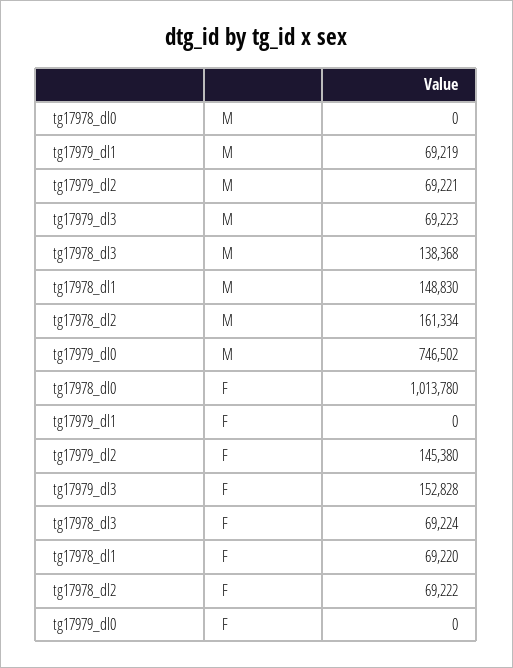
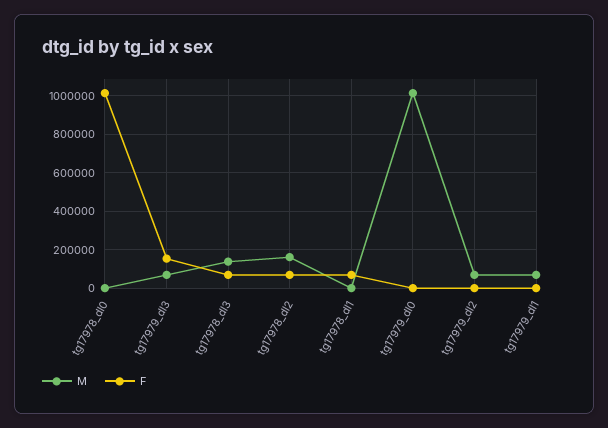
  {
    "M": {
      "tg17978_dl0": 0,
      "tg17979_dl1": 69219,
      "tg17979_dl2": 69221,
      "tg17979_dl3": 69223,
      "tg17978_dl3": 138368,
-     "tg17978_dl1": 148830,
+     "tg17978_dl1": 0,
      "tg17978_dl2": 161334,
-     "tg17979_dl0": 746502
+     "tg17979_dl0": 1000000
    },
    "F": {
      "tg17978_dl0": 1013780,
      "tg17979_dl1": 0,
-     "tg17979_dl2": 145380,
+     "tg17979_dl2": 0,
      "tg17979_dl3": 152828,
      "tg17978_dl3": 69224,
      "tg17978_dl1": 69220,
      "tg17978_dl2": 69222,
      "tg17979_dl0": 0
    }
  }

